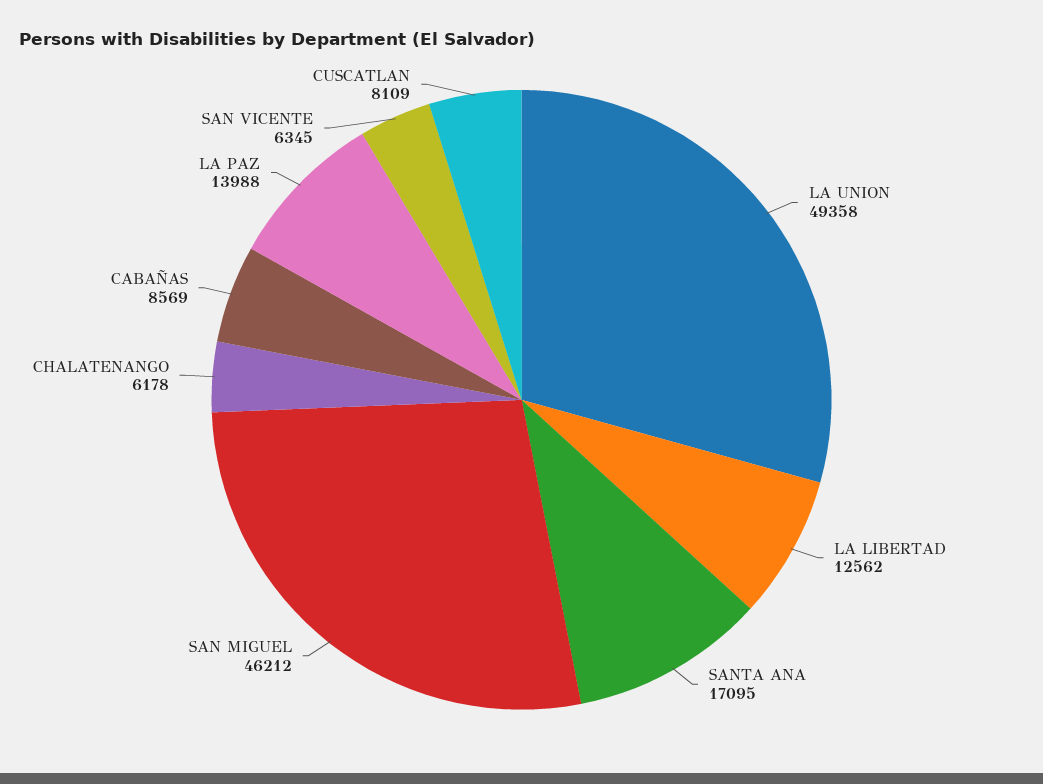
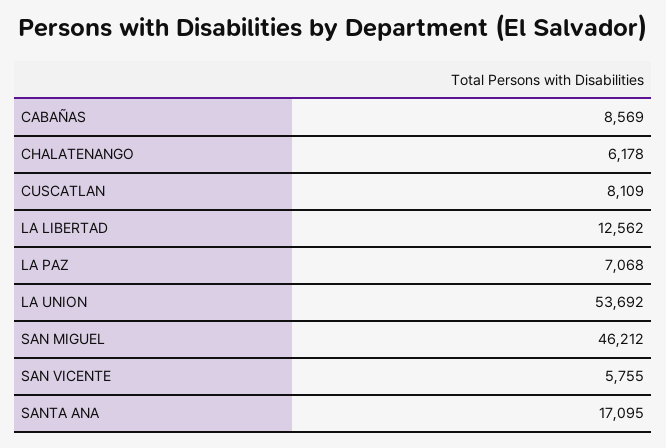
  {
-   "LA UNION": 49358,
+   "LA UNION": 53692,
    "LA LIBERTAD": 12562,
    "SANTA ANA": 17095,
    "SAN MIGUEL": 46212,
    "CHALATENANGO": 6178,
    "CABAÑAS": 8569,
-   "LA PAZ": 13988,
+   "LA PAZ": 7068,
-   "SAN VICENTE": 6345,
+   "SAN VICENTE": 5755,
    "CUSCATLAN": 8109
  }

